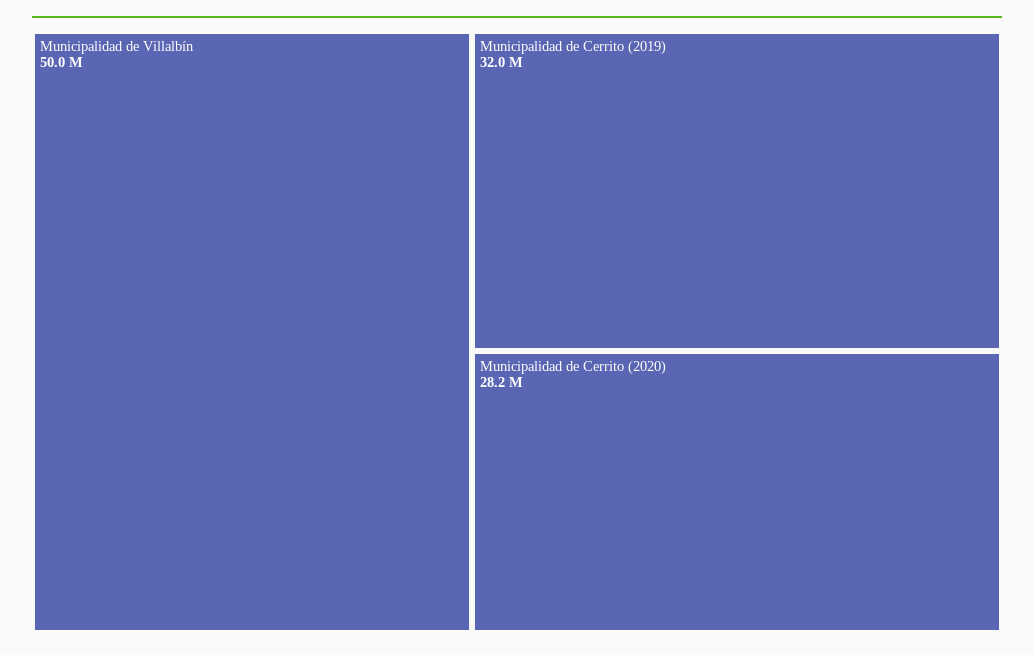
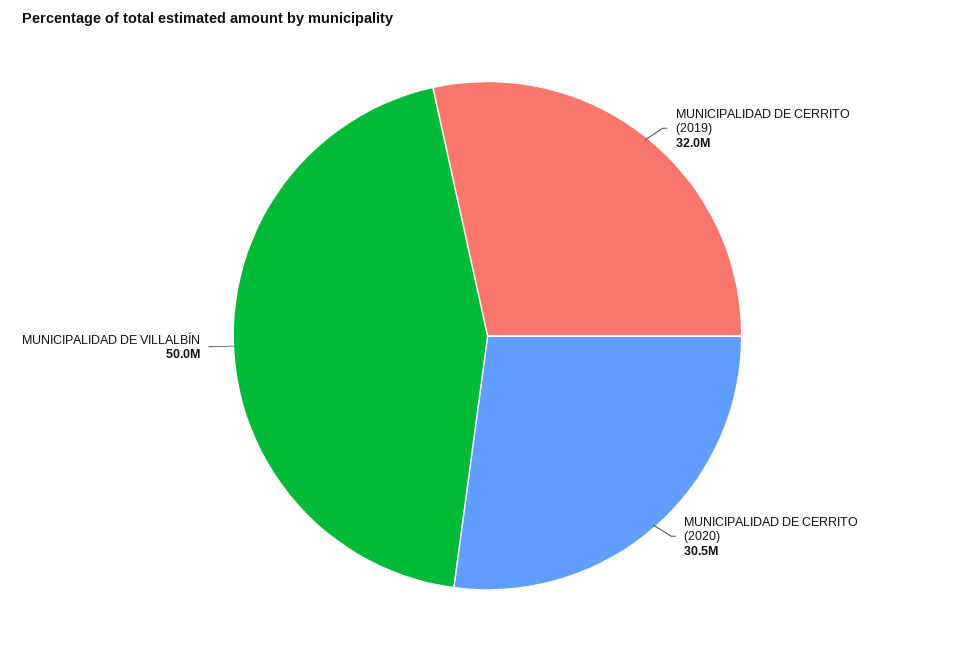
  {
    "Municipalidad de Villalbín": 50000000,
    "Municipalidad de Cerrito (2019)": 32000000,
-   "Municipalidad de Cerrito (2020)": 28200000
+   "Municipalidad de Cerrito (2020)": 30500000
  }

